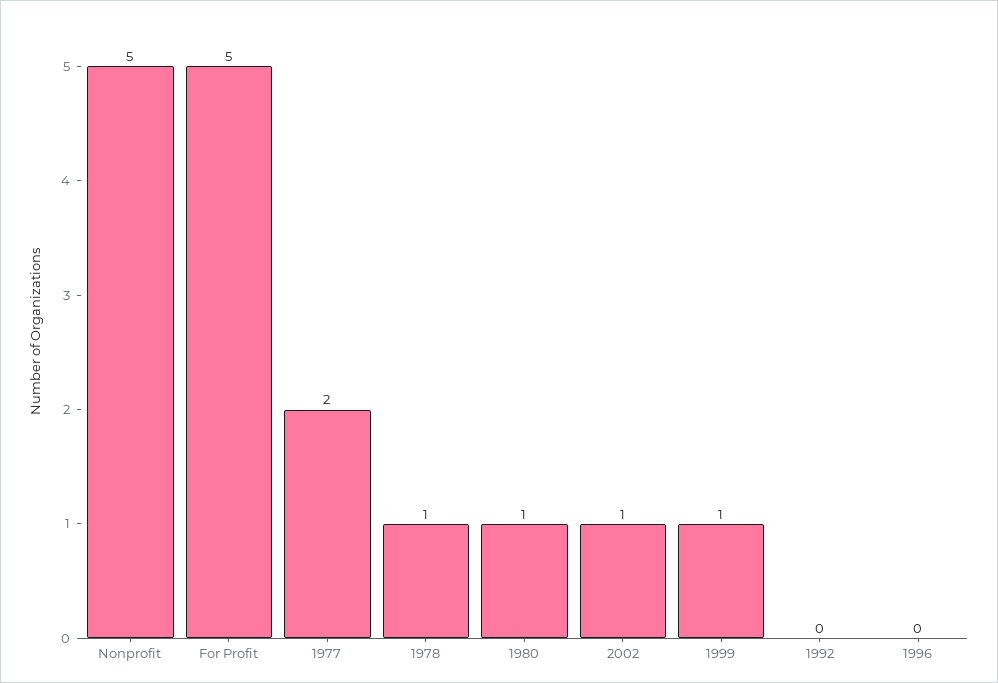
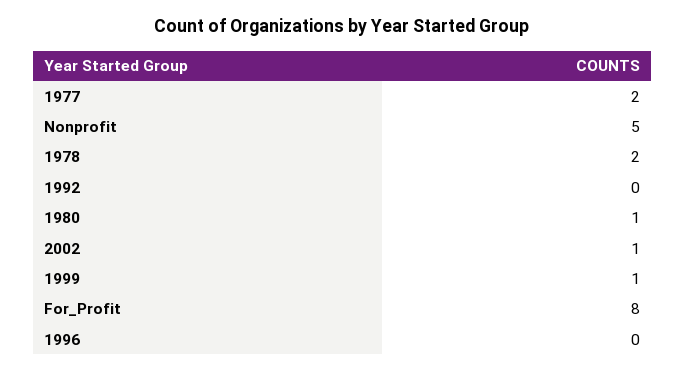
  {
    "Nonprofit": 5,
-   "For Profit": 5,
+   "For Profit": 8,
    "1977": 2,
-   "1978": 1,
+   "1978": 2,
    "1980": 1,
    "2002": 1,
    "1999": 1,
    "1992": 0,
    "1996": 0
  }

